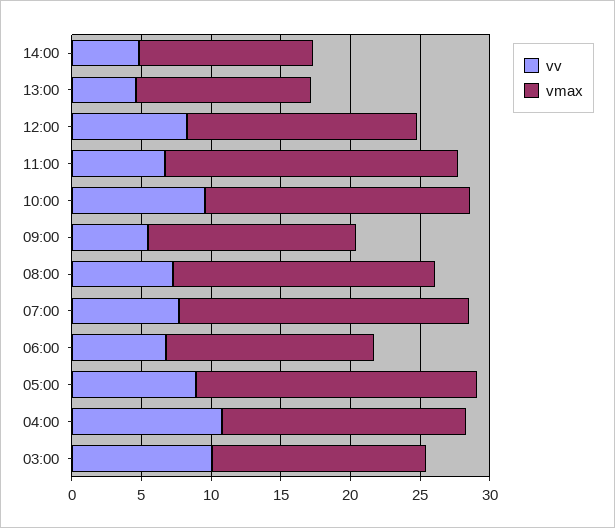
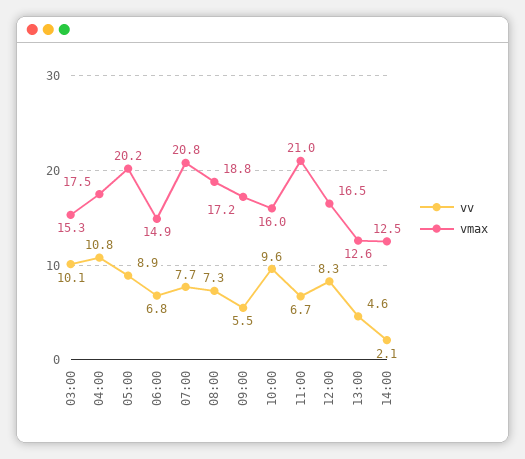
  {
    "vv": {
-     "14:00": 5,
+     "14:00": 2.1,
      "13:00": 4.6,
      "12:00": 8.3,
      "11:00": 6.7,
      "10:00": 9.6,
      "09:00": 5.5,
      "08:00": 7.3,
      "07:00": 7.7,
      "06:00": 6.8,
      "05:00": 8.9,
      "04:00": 10.8,
      "03:00": 10.1
    },
    "vmax": {
      "14:00": 12.5,
      "13:00": 12.6,
      "12:00": 16.5,
      "11:00": 21,
-     "10:00": 19,
+     "10:00": 16,
-     "09:00": 15,
+     "09:00": 17.2,
      "08:00": 18.8,
      "07:00": 20.8,
      "06:00": 14.9,
      "05:00": 20.2,
      "04:00": 17.5,
      "03:00": 15.3
    }
  }

